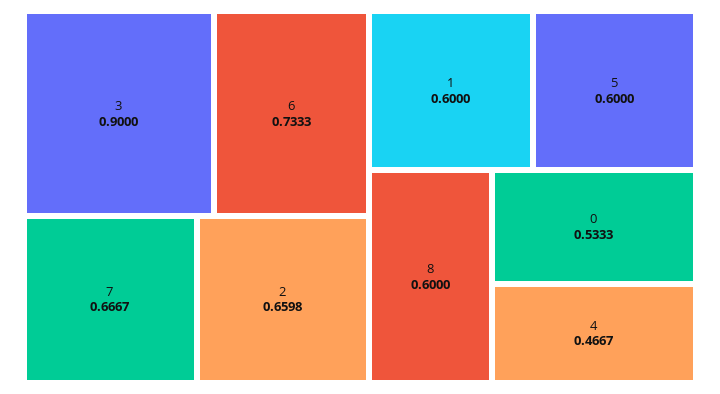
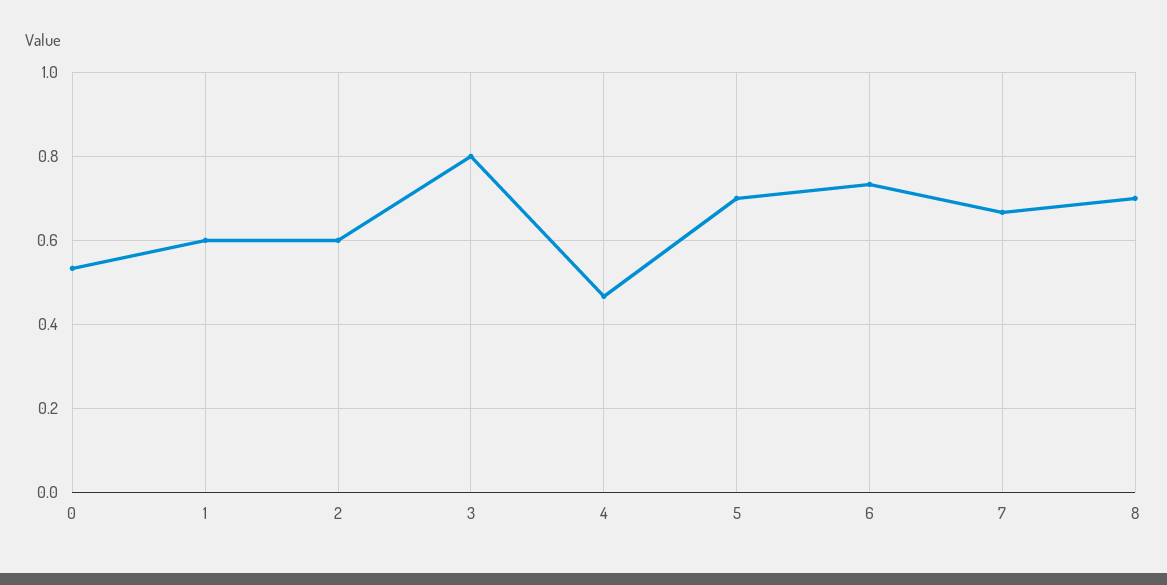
  {
-   "3": 0.9,
+   "3": 0.8,
    "6": 0.7333,
    "7": 0.6667,
-   "2": 0.6598,
+   "2": 0.6,
    "1": 0.6,
-   "5": 0.6,
+   "5": 0.7,
-   "8": 0.6,
+   "8": 0.7,
    "0": 0.5333,
    "4": 0.4667
  }

